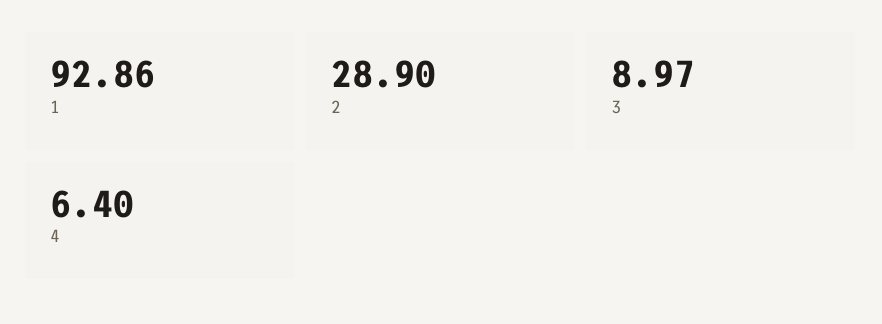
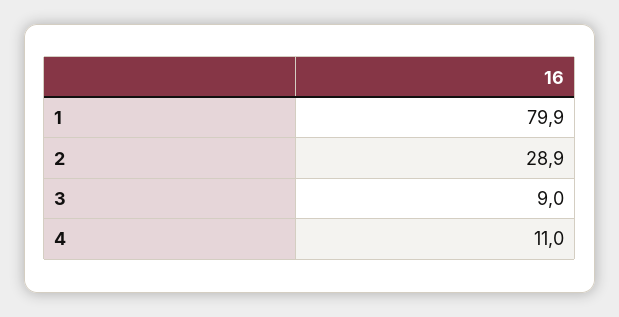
  {
-   "1": 92.86,
+   "1": 79.9,
    "2": 28.9,
    "3": 8.97,
-   "4": 6.4
+   "4": 11
  }

